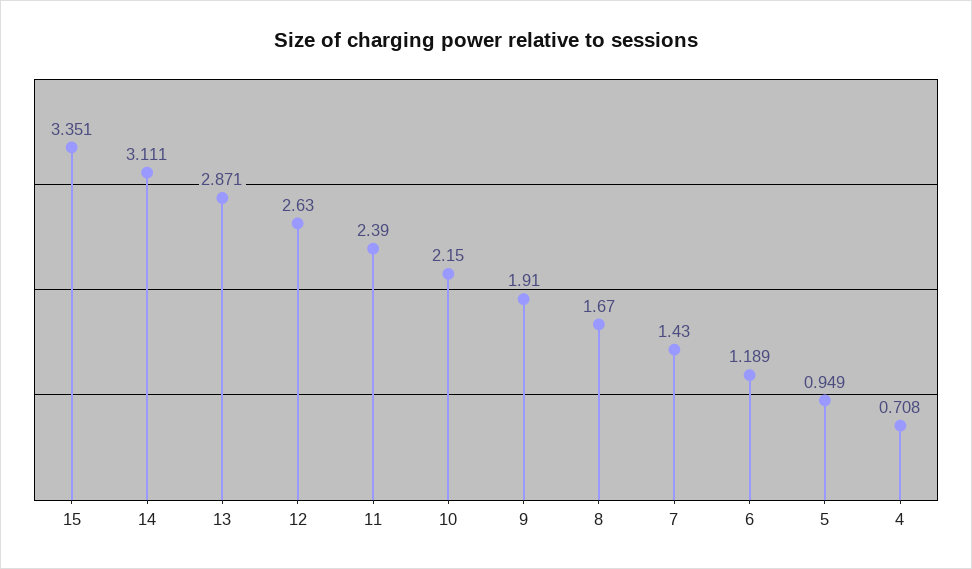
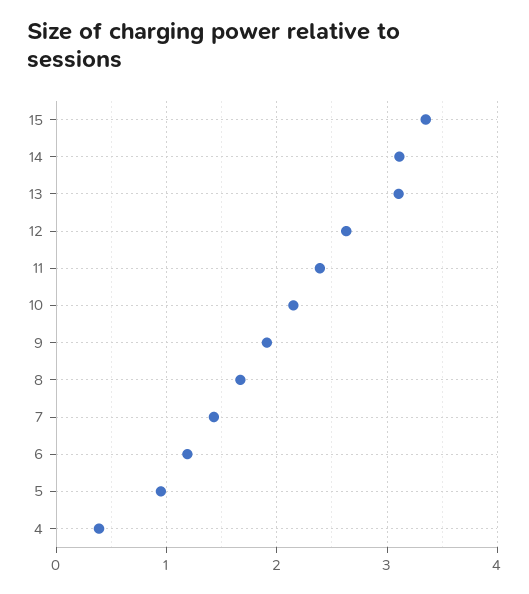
  {
    "15": 3.351,
    "14": 3.111,
-   "13": 2.871,
+   "13": 3.1,
    "12": 2.63,
    "11": 2.39,
    "10": 2.15,
    "9": 1.91,
    "8": 1.67,
    "7": 1.43,
    "6": 1.189,
    "5": 0.949,
-   "4": 0.708
+   "4": 0.4
  }

